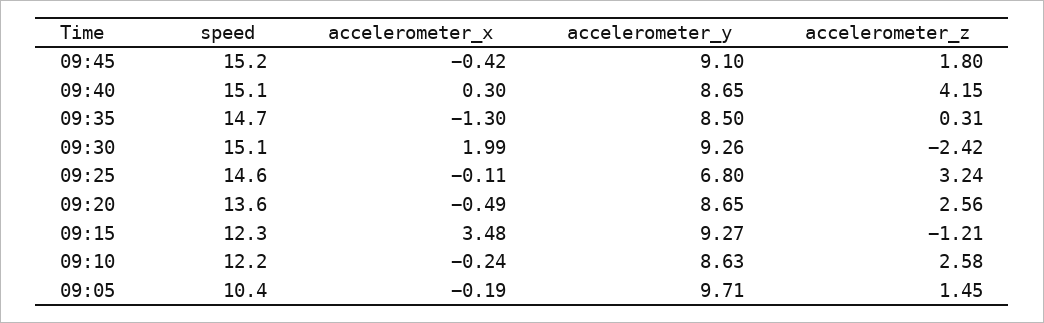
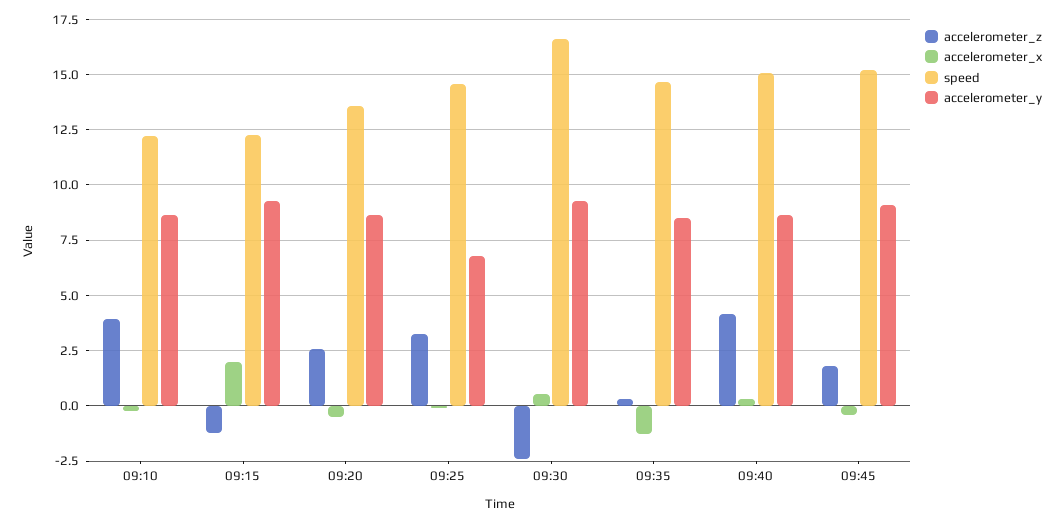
  {
    "speed": {
      "09:45": 15.2,
      "09:40": 15.1,
      "09:35": 14.7,
-     "09:30": 15.1,
+     "09:30": 16.5,
      "09:25": 14.6,
      "09:20": 13.6,
      "09:15": 12.3,
-     "09:10": 12.2,
+     "09:10": 12.2
-     "09:05": 10.4
    },
    "accelerometer_x": {
      "09:45": -0.42,
      "09:40": 0.3,
      "09:35": -1.3,
-     "09:30": 1.99,
+     "09:30": 0.5,
      "09:25": -0.11,
      "09:20": -0.49,
-     "09:15": 3.48,
+     "09:15": 2,
-     "09:10": -0.24,
+     "09:10": -0.24
-     "09:05": -0.19
    },
    "accelerometer_y": {
      "09:45": 9.1,
      "09:40": 8.65,
      "09:35": 8.5,
      "09:30": 9.26,
      "09:25": 6.8,
      "09:20": 8.65,
      "09:15": 9.27,
-     "09:10": 8.63,
+     "09:10": 8.63
-     "09:05": 9.71
    },
    "accelerometer_z": {
      "09:45": 1.8,
      "09:40": 4.15,
      "09:35": 0.31,
      "09:30": -2.42,
      "09:25": 3.24,
      "09:20": 2.56,
      "09:15": -1.21,
-     "09:10": 2.58,
+     "09:10": 4
-     "09:05": 1.45
    }
  }

